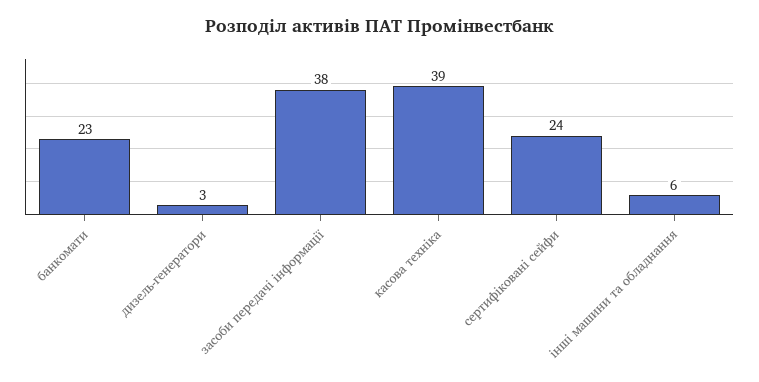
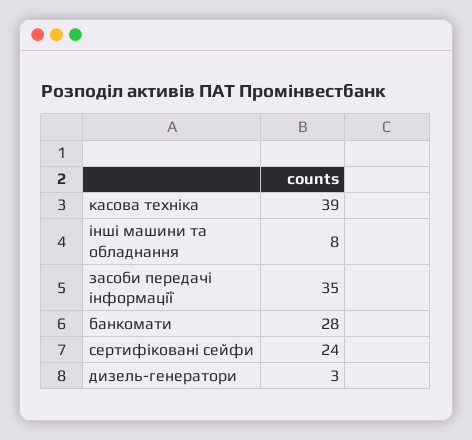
  {
-   "банкомати": 23,
+   "банкомати": 28,
    "дизель-генератори": 3,
-   "засоби передачі інформації": 38,
+   "засоби передачі інформації": 35,
    "касова техніка": 39,
    "сертифіковані сейфи": 24,
-   "інші машини та обладнання": 6
+   "інші машини та обладнання": 8
  }

